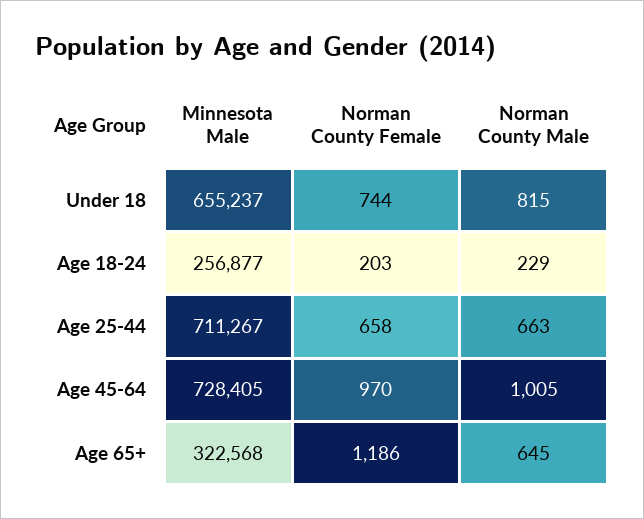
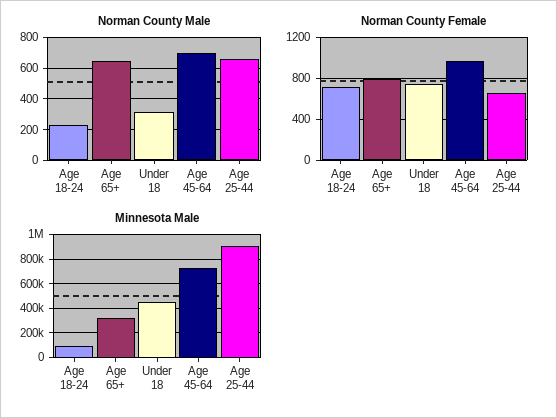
  {
    "Minnesota Male": {
-     "Under 18": 655237,
+     "Under 18": 450000,
-     "Age 18-24": 256877,
+     "Age 18-24": 100000,
-     "Age 25-44": 711267,
+     "Age 25-44": 900000,
      "Age 45-64": 728405,
      "Age 65+": 322568
    },
    "Norman County Female": {
      "Under 18": 744,
-     "Age 18-24": 203,
+     "Age 18-24": 700,
      "Age 25-44": 658,
      "Age 45-64": 970,
-     "Age 65+": 1186
+     "Age 65+": 800
    },
    "Norman County Male": {
-     "Under 18": 815,
+     "Under 18": 300,
      "Age 18-24": 229,
      "Age 25-44": 663,
-     "Age 45-64": 1005,
+     "Age 45-64": 700,
      "Age 65+": 645
    }
  }

